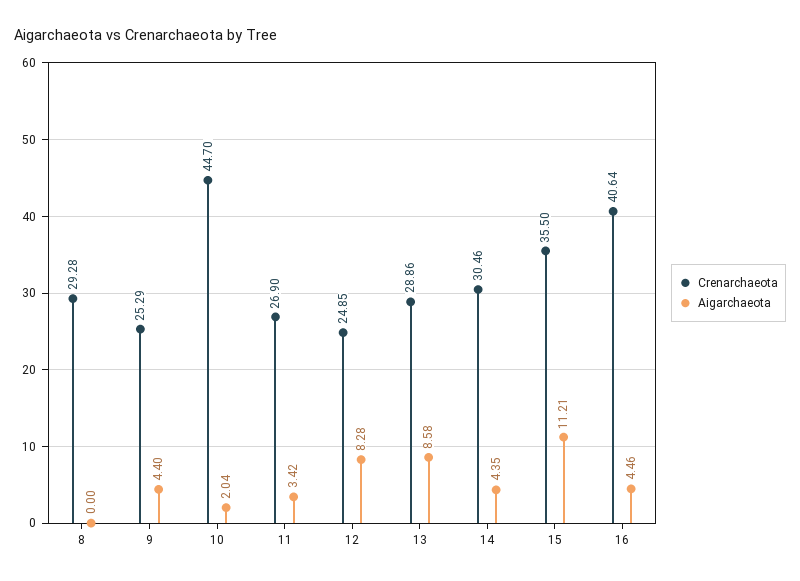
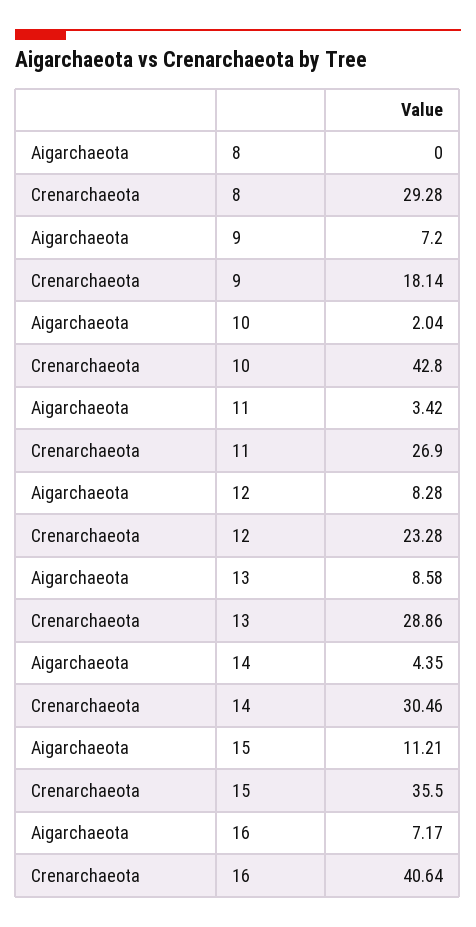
  {
    "Crenarchaeota": {
      "8": 29.28,
-     "9": 25.29,
+     "9": 18.14,
-     "10": 44.7,
+     "10": 42.8,
      "11": 26.9,
-     "12": 24.85,
+     "12": 23.28,
      "13": 28.86,
      "14": 30.46,
      "15": 35.5,
      "16": 40.64
    },
    "Aigarchaeota": {
      "8": 0,
-     "9": 4.4,
+     "9": 7.2,
      "10": 2.04,
      "11": 3.42,
      "12": 8.28,
      "13": 8.58,
      "14": 4.35,
      "15": 11.21,
-     "16": 4.46
+     "16": 7.17
    }
  }

